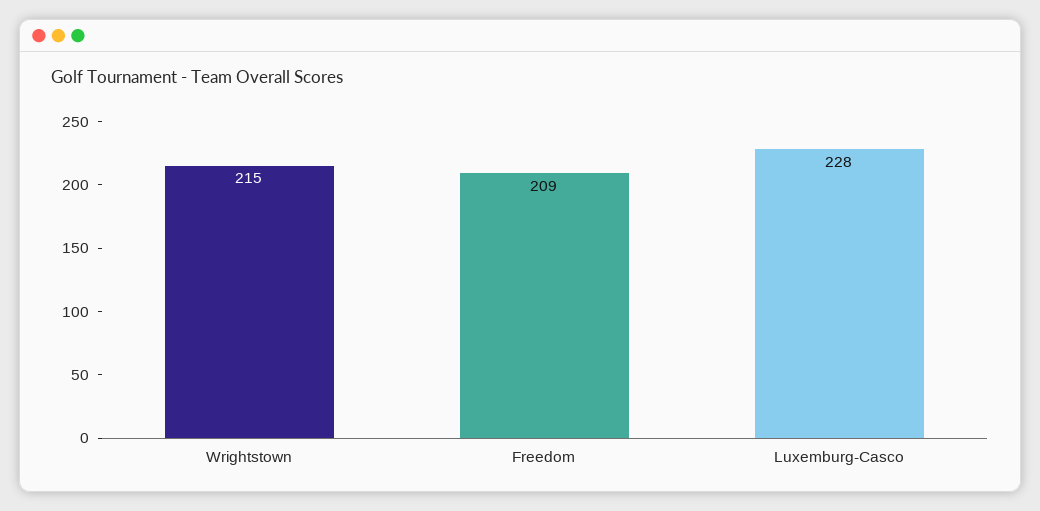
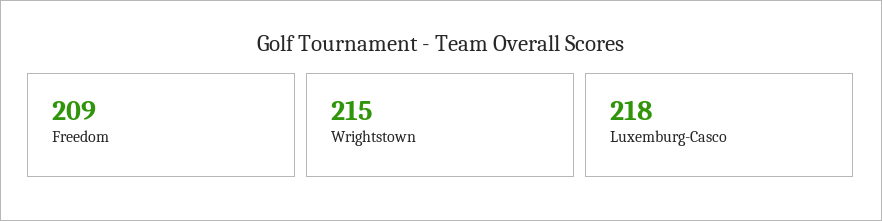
  {
    "Wrightstown": 215,
    "Freedom": 209,
-   "Luxemburg-Casco": 228
+   "Luxemburg-Casco": 218
  }

